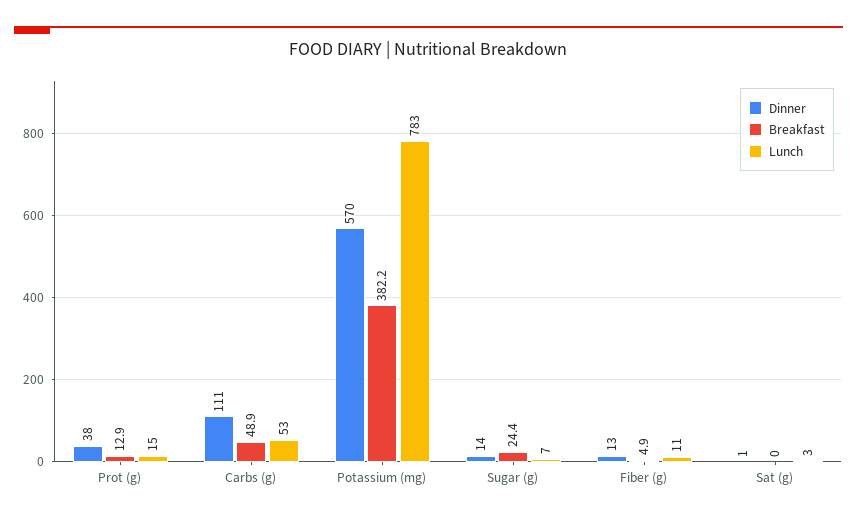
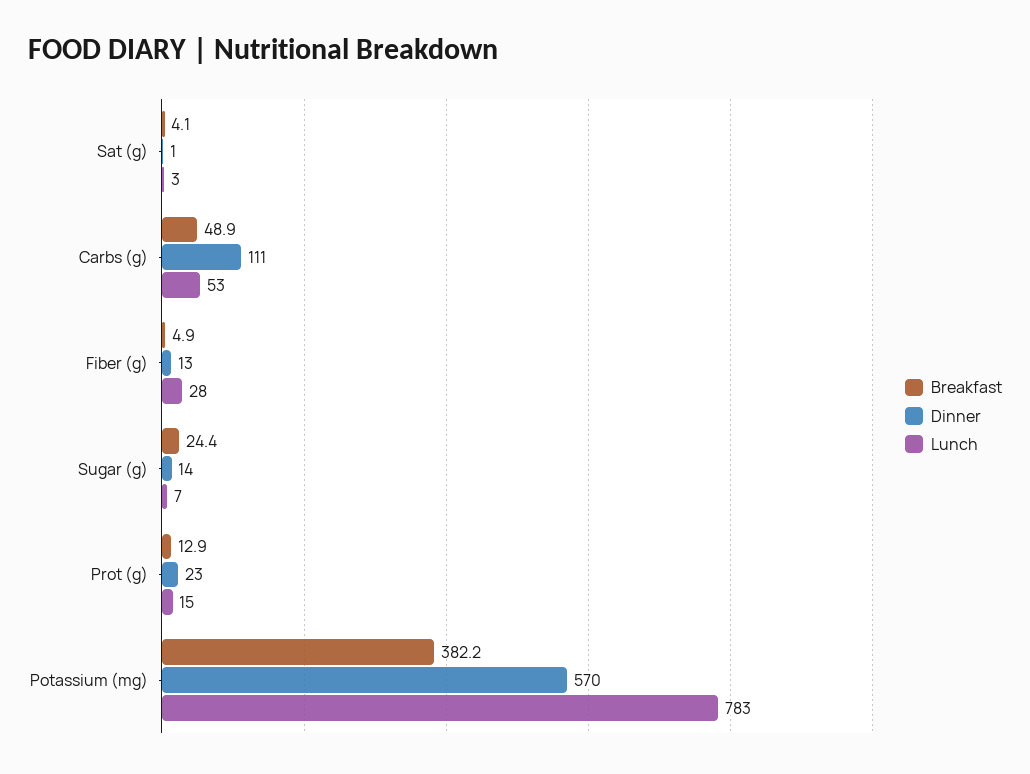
  {
    "Dinner": {
-     "Prot (g)": 38,
+     "Prot (g)": 23,
      "Carbs (g)": 111,
      "Potassium (mg)": 570,
      "Sugar (g)": 14,
      "Fiber (g)": 13,
      "Sat (g)": 1
    },
    "Breakfast": {
      "Prot (g)": 12.9,
      "Carbs (g)": 48.9,
      "Potassium (mg)": 382.2,
      "Sugar (g)": 24.4,
      "Fiber (g)": 4.9,
-     "Sat (g)": 0
+     "Sat (g)": 4.1
    },
    "Lunch": {
      "Prot (g)": 15,
      "Carbs (g)": 53,
      "Potassium (mg)": 783,
      "Sugar (g)": 7,
-     "Fiber (g)": 11,
+     "Fiber (g)": 28,
      "Sat (g)": 3
    }
  }

